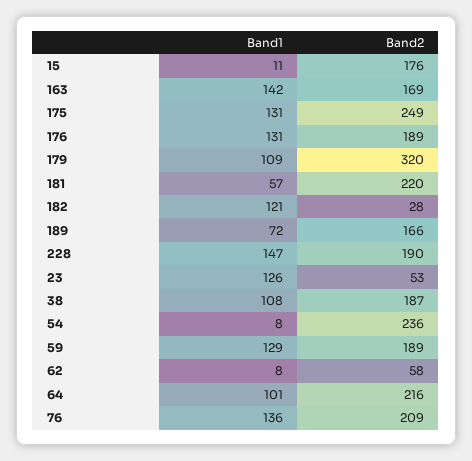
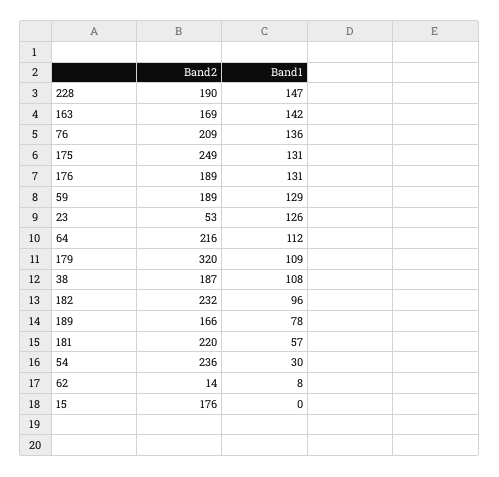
  {
    "Band1": {
-     "15": 11,
+     "15": 0,
      "163": 142,
      "175": 131,
      "176": 131,
      "179": 109,
      "181": 57,
-     "182": 121,
+     "182": 96,
-     "189": 72,
+     "189": 78,
      "228": 147,
      "23": 126,
      "38": 108,
-     "54": 8,
+     "54": 30,
      "59": 129,
      "62": 8,
-     "64": 101,
+     "64": 112,
      "76": 136
    },
    "Band2": {
      "15": 176,
      "163": 169,
      "175": 249,
      "176": 189,
      "179": 320,
      "181": 220,
-     "182": 28,
+     "182": 232,
      "189": 166,
      "228": 190,
      "23": 53,
      "38": 187,
      "54": 236,
      "59": 189,
-     "62": 58,
+     "62": 14,
      "64": 216,
      "76": 209
    }
  }

